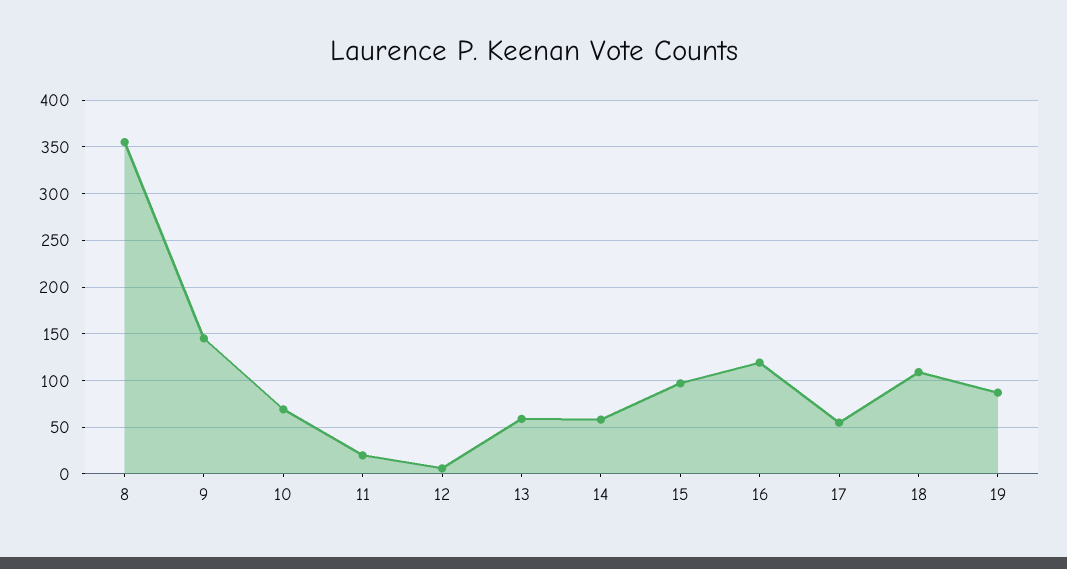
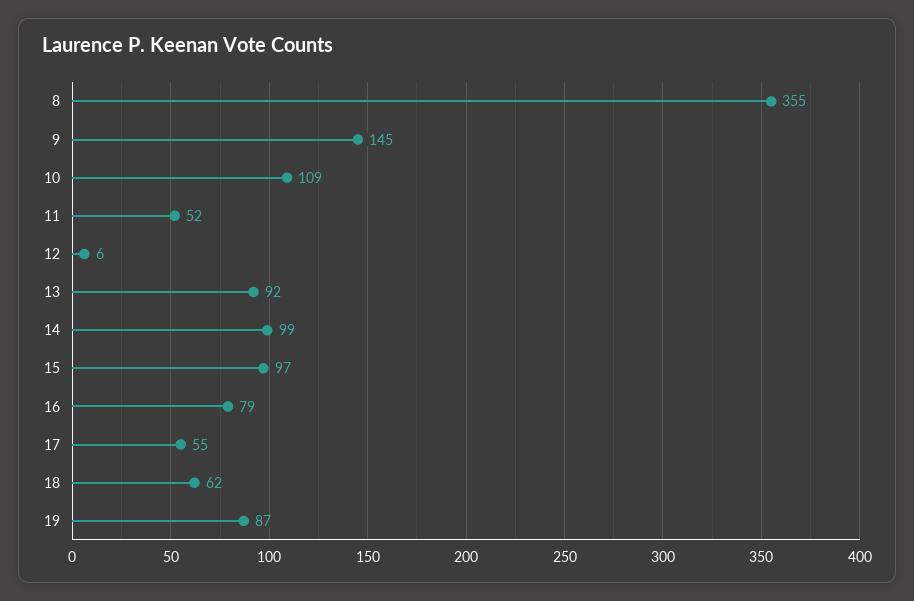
  {
    "8": 355,
    "9": 145,
-   "10": 70,
+   "10": 109,
-   "11": 20,
+   "11": 52,
    "12": 6,
-   "13": 60,
+   "13": 92,
-   "14": 60,
+   "14": 99,
    "15": 97,
-   "16": 120,
+   "16": 79,
    "17": 55,
-   "18": 110,
+   "18": 62,
    "19": 87
  }

